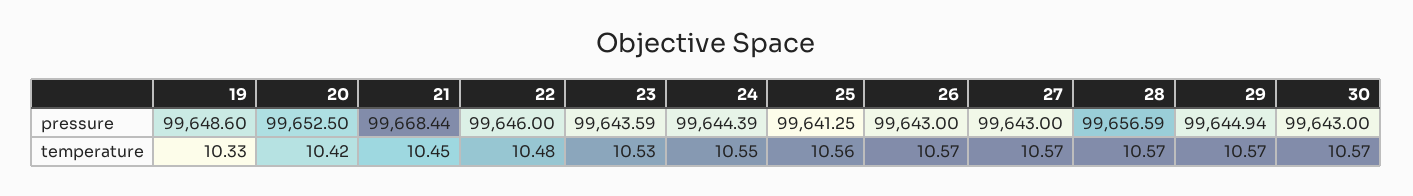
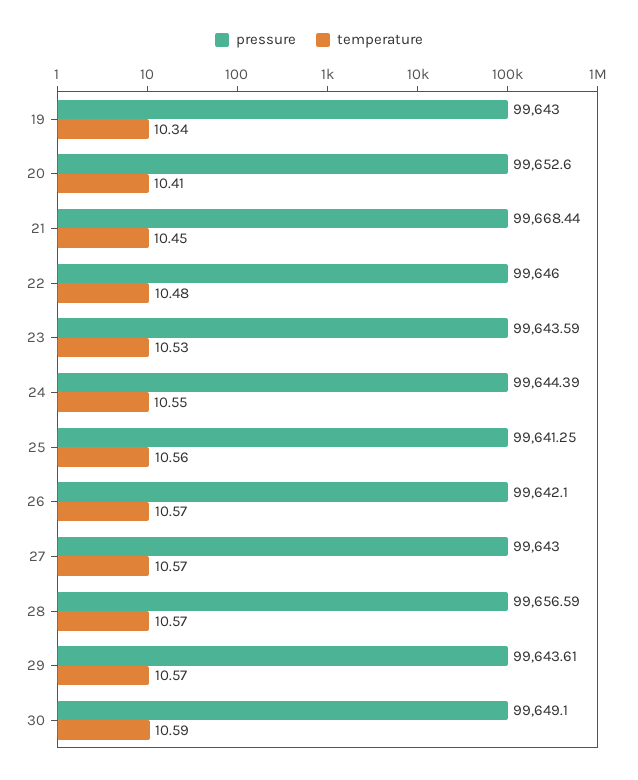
  {
    "pressure": {
-     "19": 99648.6,
+     "19": 99643,
-     "20": 99652.5,
+     "20": 99652.6,
      "21": 99668.44,
      "22": 99646,
      "23": 99643.59,
      "24": 99644.39,
      "25": 99641.25,
-     "26": 99643,
+     "26": 99642.1,
      "27": 99643,
      "28": 99656.59,
-     "29": 99644.94,
+     "29": 99643.61,
-     "30": 99643
+     "30": 99649.1
    },
    "temperature": {
-     "19": 10.33,
+     "19": 10.34,
-     "20": 10.42,
+     "20": 10.41,
      "21": 10.45,
      "22": 10.48,
      "23": 10.53,
      "24": 10.55,
      "25": 10.56,
      "26": 10.57,
      "27": 10.57,
      "28": 10.57,
      "29": 10.57,
-     "30": 10.57
+     "30": 10.59
    }
  }

